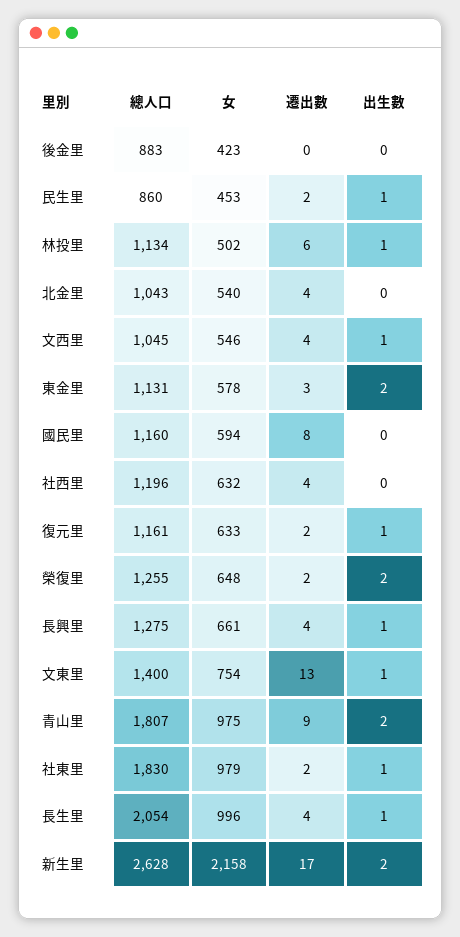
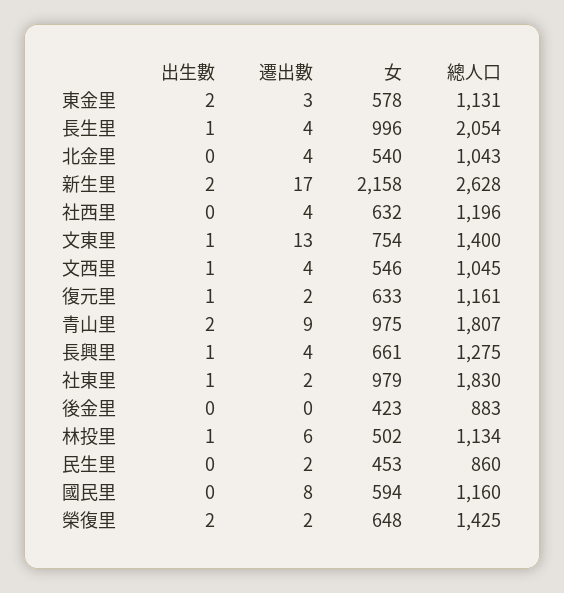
  {
    "總人口": {
      "後金里": 883,
      "民生里": 860,
      "林投里": 1134,
      "北金里": 1043,
      "文西里": 1045,
      "東金里": 1131,
      "國民里": 1160,
      "社西里": 1196,
      "復元里": 1161,
-     "榮復里": 1255,
+     "榮復里": 1425,
      "長興里": 1275,
      "文東里": 1400,
      "青山里": 1807,
      "社東里": 1830,
      "長生里": 2054,
      "新生里": 2628
    },
    "女": {
      "後金里": 423,
      "民生里": 453,
      "林投里": 502,
      "北金里": 540,
      "文西里": 546,
      "東金里": 578,
      "國民里": 594,
      "社西里": 632,
      "復元里": 633,
      "榮復里": 648,
      "長興里": 661,
      "文東里": 754,
      "青山里": 975,
      "社東里": 979,
      "長生里": 996,
      "新生里": 2158
    },
    "遷出數": {
      "後金里": 0,
      "民生里": 2,
      "林投里": 6,
      "北金里": 4,
      "文西里": 4,
      "東金里": 3,
      "國民里": 8,
      "社西里": 4,
      "復元里": 2,
      "榮復里": 2,
      "長興里": 4,
      "文東里": 13,
      "青山里": 9,
      "社東里": 2,
      "長生里": 4,
      "新生里": 17
    },
    "出生數": {
      "後金里": 0,
-     "民生里": 1,
+     "民生里": 0,
      "林投里": 1,
      "北金里": 0,
      "文西里": 1,
      "東金里": 2,
      "國民里": 0,
      "社西里": 0,
      "復元里": 1,
      "榮復里": 2,
      "長興里": 1,
      "文東里": 1,
      "青山里": 2,
      "社東里": 1,
      "長生里": 1,
      "新生里": 2
    }
  }

